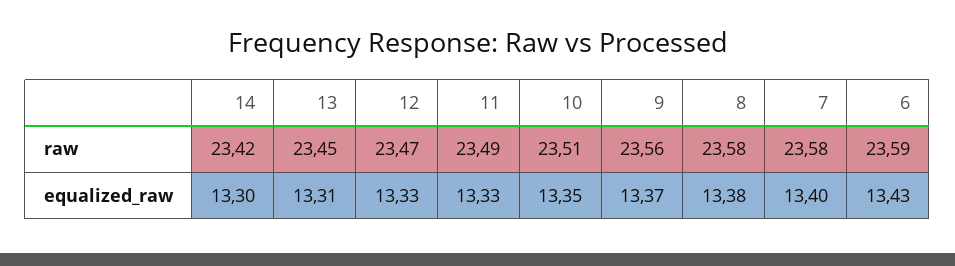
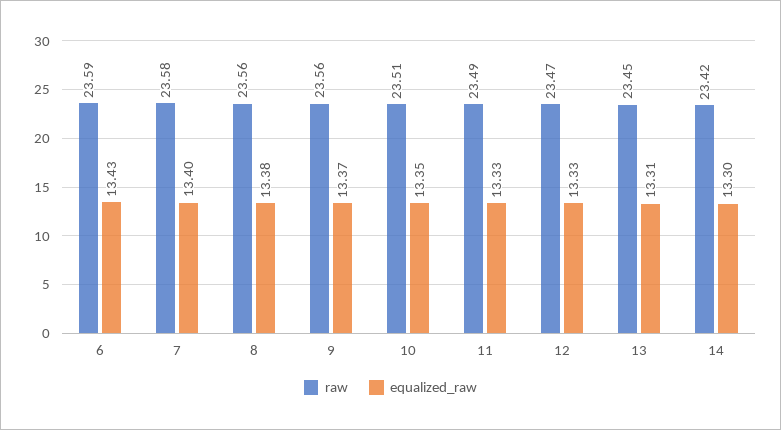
  {
    "raw": {
      "14": 23.42,
      "13": 23.45,
      "12": 23.47,
      "11": 23.49,
      "10": 23.51,
      "9": 23.56,
-     "8": 23.58,
+     "8": 23.56,
      "7": 23.58,
      "6": 23.59
    },
    "equalized_raw": {
      "14": 13.3,
      "13": 13.31,
      "12": 13.33,
      "11": 13.33,
      "10": 13.35,
      "9": 13.37,
      "8": 13.38,
      "7": 13.4,
      "6": 13.43
    }
  }

